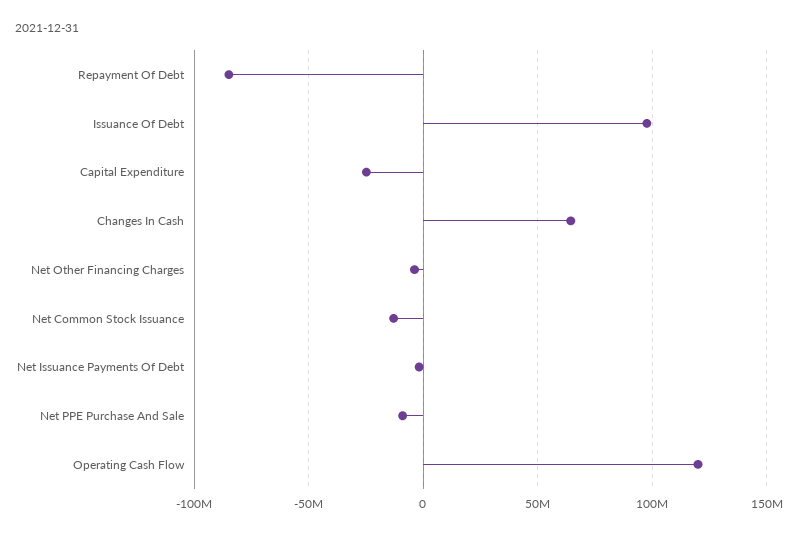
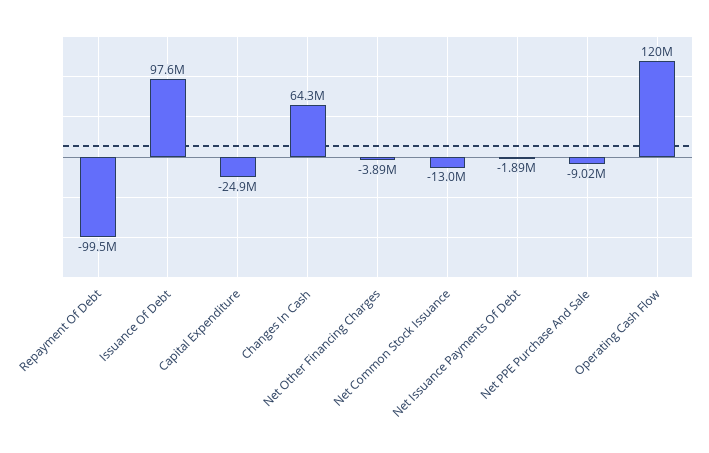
  {
-   "Repayment Of Debt": -85000000,
+   "Repayment Of Debt": -99500000,
    "Issuance Of Debt": 97600000,
    "Capital Expenditure": -24900000,
    "Changes In Cash": 64300000,
    "Net Other Financing Charges": -3890000,
    "Net Common Stock Issuance": -13000000,
    "Net Issuance Payments Of Debt": -1890000,
    "Net PPE Purchase And Sale": -9020000,
    "Operating Cash Flow": 120000000
  }

